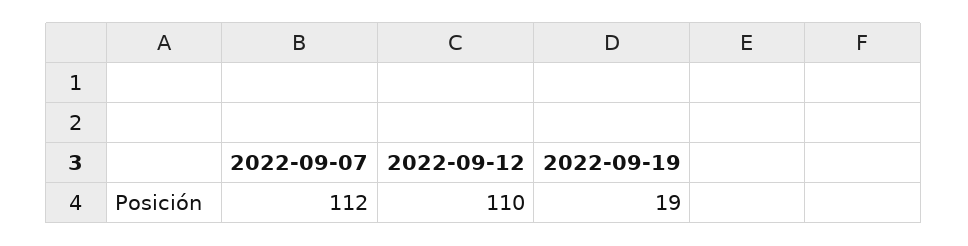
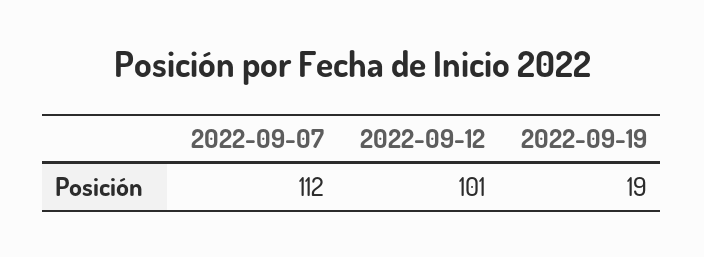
  {
    "2022-09-07": 112,
-   "2022-09-12": 110,
+   "2022-09-12": 101,
    "2022-09-19": 19
  }

